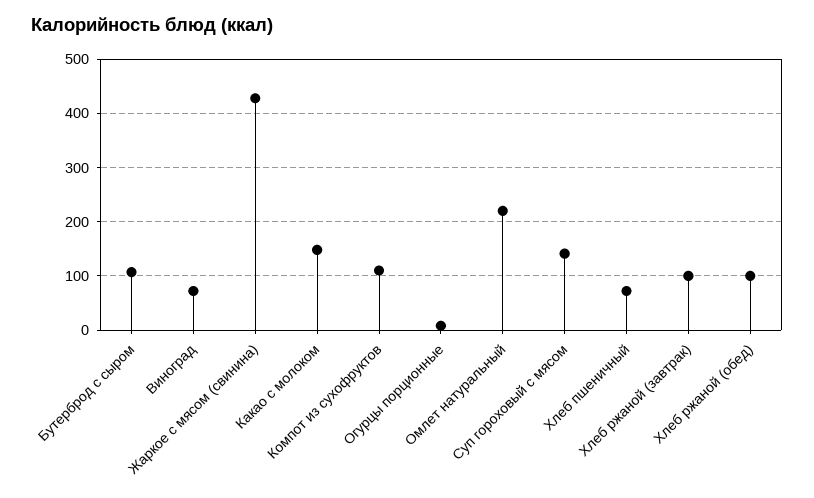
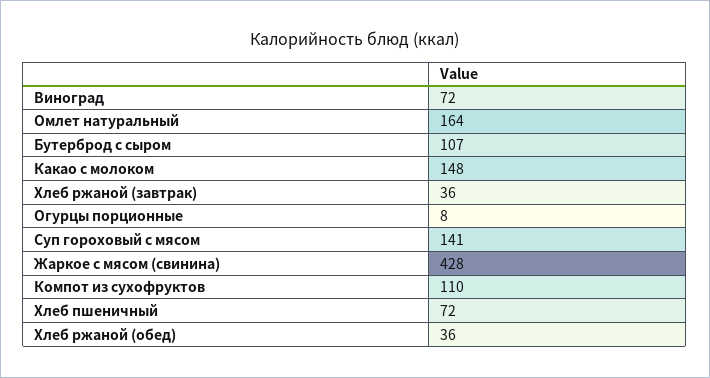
  {
    "Бутерброд с сыром": 107,
    "Виноград": 72,
    "Жаркое с мясом (свинина)": 428,
    "Какао с молоком": 148,
    "Компот из сухофруктов": 110,
    "Огурцы порционные": 8,
-   "Омлет натуральный": 220,
+   "Омлет натуральный": 164,
    "Суп гороховый с мясом": 141,
    "Хлеб пшеничный": 72,
-   "Хлеб ржаной (завтрак)": 100,
+   "Хлеб ржаной (завтрак)": 36,
-   "Хлеб ржаной (обед)": 100
+   "Хлеб ржаной (обед)": 36
  }

